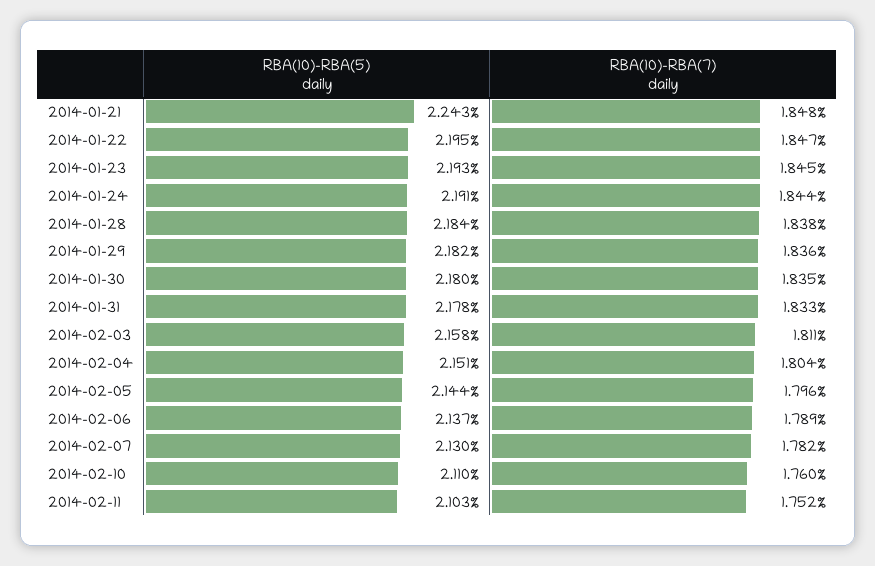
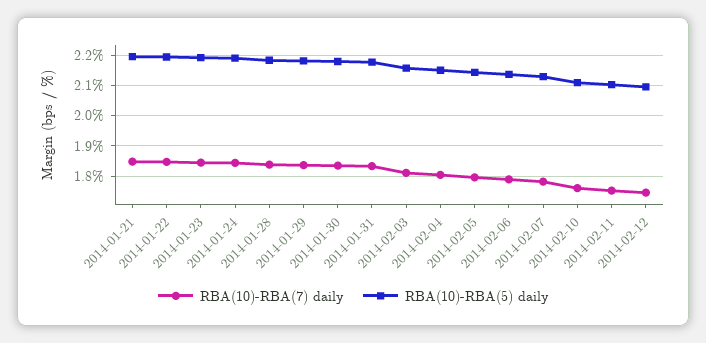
  {
    "RBA(10)-RBA(5) daily": {
-     "2014-01-21": 2.243,
+     "2014-01-21": 2.2,
      "2014-01-22": 2.195,
      "2014-01-23": 2.193,
      "2014-01-24": 2.191,
      "2014-01-28": 2.184,
      "2014-01-29": 2.182,
      "2014-01-30": 2.18,
      "2014-01-31": 2.178,
      "2014-02-03": 2.158,
      "2014-02-04": 2.151,
      "2014-02-05": 2.144,
      "2014-02-06": 2.137,
      "2014-02-07": 2.13,
      "2014-02-10": 2.11,
-     "2014-02-11": 2.103
+     "2014-02-11": 2.103,
+     "2014-02-12": 2.1
    },
    "RBA(10)-RBA(7) daily": {
      "2014-01-21": 1.848,
      "2014-01-22": 1.847,
      "2014-01-23": 1.845,
      "2014-01-24": 1.844,
      "2014-01-28": 1.838,
      "2014-01-29": 1.836,
      "2014-01-30": 1.835,
      "2014-01-31": 1.833,
      "2014-02-03": 1.811,
      "2014-02-04": 1.804,
      "2014-02-05": 1.796,
      "2014-02-06": 1.789,
      "2014-02-07": 1.782,
      "2014-02-10": 1.76,
-     "2014-02-11": 1.752
+     "2014-02-11": 1.752,
+     "2014-02-12": 1.74
    }
  }

